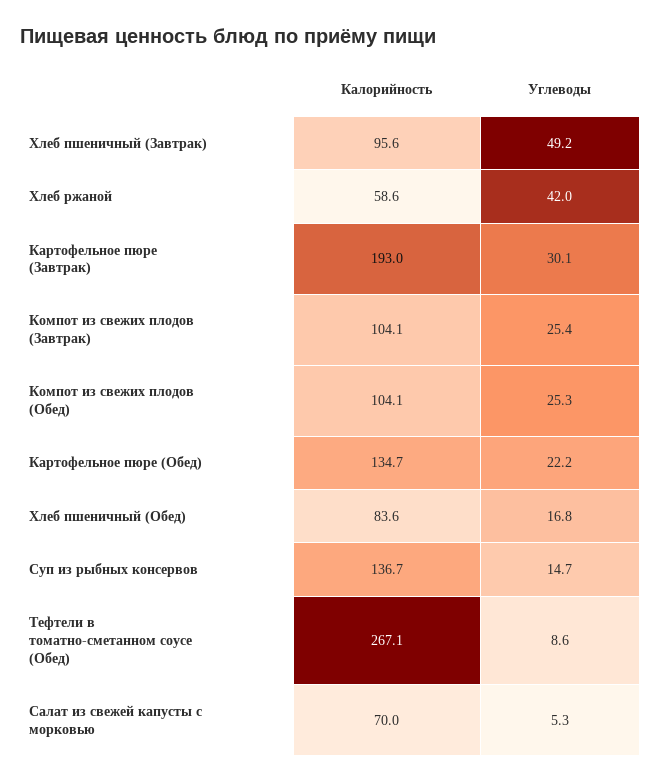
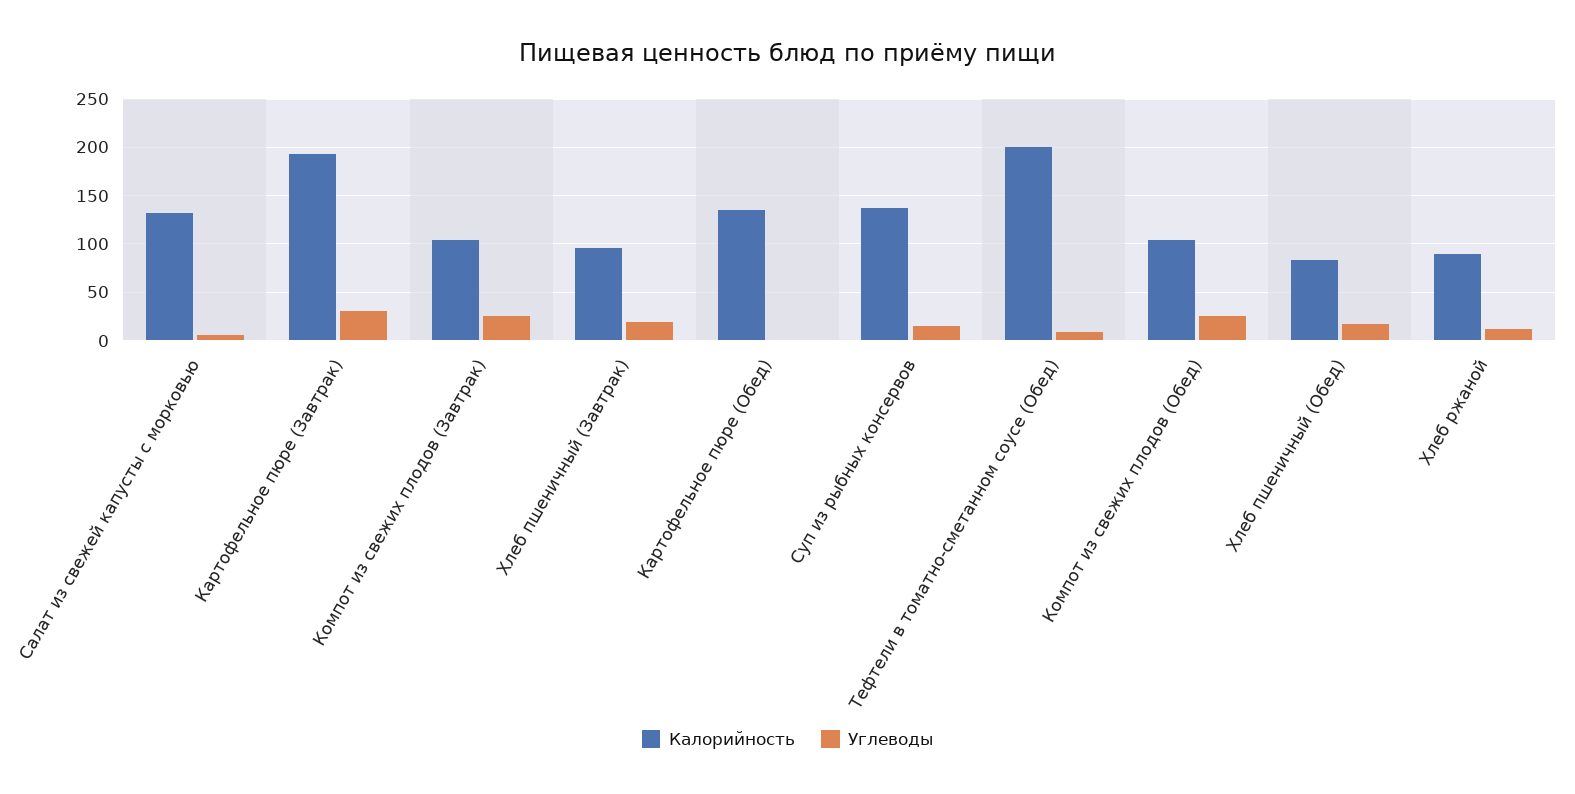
  {
    "Калорийность": {
      "Хлеб пшеничный (Завтрак)": 95.6,
-     "Хлеб ржаной": 58.6,
+     "Хлеб ржаной": 90,
      "Картофельное пюре (Завтрак)": 193,
      "Компот из свежих плодов (Завтрак)": 104.1,
      "Компот из свежих плодов (Обед)": 104.1,
      "Картофельное пюре (Обед)": 134.7,
      "Хлеб пшеничный (Обед)": 83.6,
      "Суп из рыбных консервов": 136.7,
-     "Тефтели в томатно-сметанном соусе (Обед)": 267.1,
+     "Тефтели в томатно-сметанном соусе (Обед)": 200,
-     "Салат из свежей капусты с морковью": 70
+     "Салат из свежей капусты с морковью": 130
    },
    "Углеводы": {
-     "Хлеб пшеничный (Завтрак)": 49.2,
+     "Хлеб пшеничный (Завтрак)": 20,
-     "Хлеб ржаной": 42,
+     "Хлеб ржаной": 10,
      "Картофельное пюре (Завтрак)": 30.1,
      "Компот из свежих плодов (Завтрак)": 25.4,
      "Компот из свежих плодов (Обед)": 25.3,
-     "Картофельное пюре (Обед)": 22.2,
+     "Картофельное пюре (Обед)": 0,
      "Хлеб пшеничный (Обед)": 16.8,
      "Суп из рыбных консервов": 14.7,
      "Тефтели в томатно-сметанном соусе (Обед)": 8.6,
      "Салат из свежей капусты с морковью": 5.3
    }
  }

